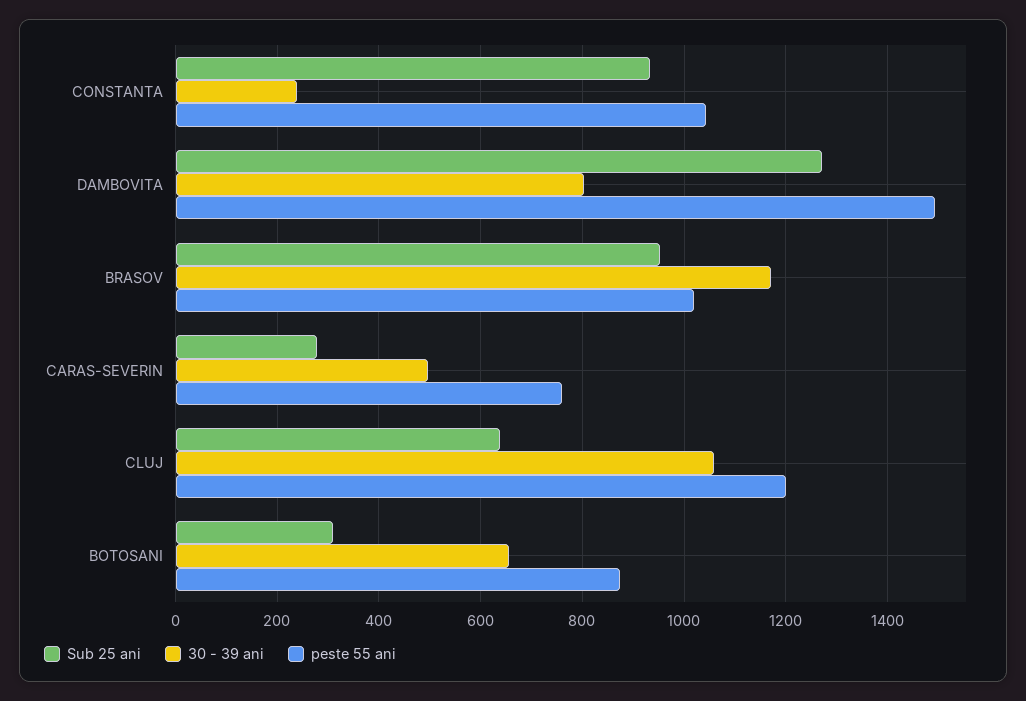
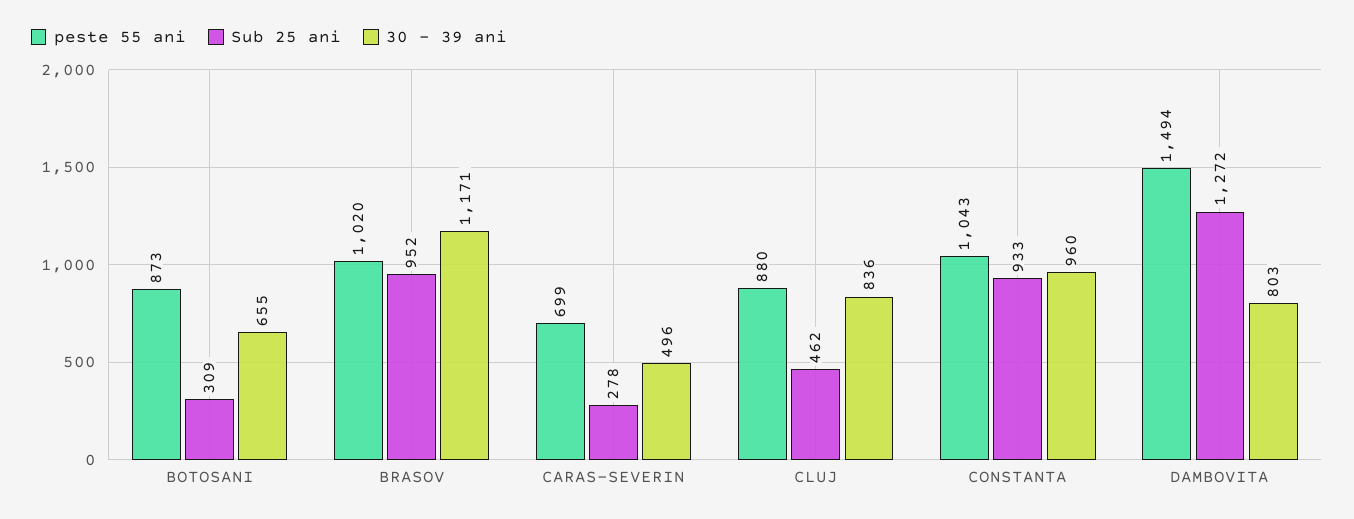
  {
    "Sub 25 ani": {
      "CONSTANTA": 933,
      "DAMBOVITA": 1272,
      "BRASOV": 952,
      "CARAS-SEVERIN": 278,
-     "CLUJ": 640,
+     "CLUJ": 462,
      "BOTOSANI": 309
    },
    "30 - 39 ani": {
-     "CONSTANTA": 240,
+     "CONSTANTA": 960,
      "DAMBOVITA": 803,
      "BRASOV": 1171,
      "CARAS-SEVERIN": 496,
-     "CLUJ": 1060,
+     "CLUJ": 836,
      "BOTOSANI": 655
    },
    "peste 55 ani": {
      "CONSTANTA": 1043,
      "DAMBOVITA": 1494,
      "BRASOV": 1020,
-     "CARAS-SEVERIN": 760,
+     "CARAS-SEVERIN": 699,
-     "CLUJ": 1200,
+     "CLUJ": 880,
      "BOTOSANI": 873
    }
  }

